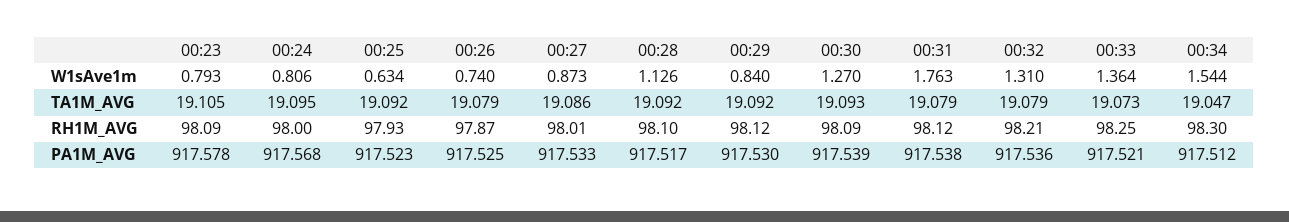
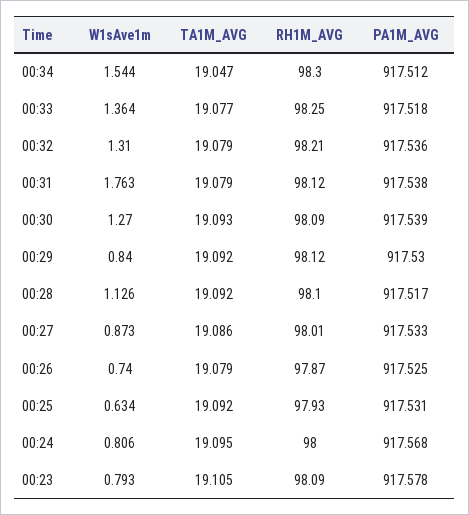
  {
    "00:23": {
      "W1sAve1m": 0.793,
      "TA1M_AVG": 19.105,
      "RH1M_AVG": 98.09,
      "PA1M_AVG": 917.578
    },
    "00:24": {
      "W1sAve1m": 0.806,
      "TA1M_AVG": 19.095,
      "RH1M_AVG": 98,
      "PA1M_AVG": 917.568
    },
    "00:25": {
      "W1sAve1m": 0.634,
      "TA1M_AVG": 19.092,
      "RH1M_AVG": 97.93,
-     "PA1M_AVG": 917.523
+     "PA1M_AVG": 917.531
    },
    "00:26": {
      "W1sAve1m": 0.74,
      "TA1M_AVG": 19.079,
      "RH1M_AVG": 97.87,
      "PA1M_AVG": 917.525
    },
    "00:27": {
      "W1sAve1m": 0.873,
      "TA1M_AVG": 19.086,
      "RH1M_AVG": 98.01,
      "PA1M_AVG": 917.533
    },
    "00:28": {
      "W1sAve1m": 1.126,
      "TA1M_AVG": 19.092,
      "RH1M_AVG": 98.1,
      "PA1M_AVG": 917.517
    },
    "00:29": {
      "W1sAve1m": 0.84,
      "TA1M_AVG": 19.092,
      "RH1M_AVG": 98.12,
      "PA1M_AVG": 917.53
    },
    "00:30": {
      "W1sAve1m": 1.27,
      "TA1M_AVG": 19.093,
      "RH1M_AVG": 98.09,
      "PA1M_AVG": 917.539
    },
    "00:31": {
      "W1sAve1m": 1.763,
      "TA1M_AVG": 19.079,
      "RH1M_AVG": 98.12,
      "PA1M_AVG": 917.538
    },
    "00:32": {
      "W1sAve1m": 1.31,
      "TA1M_AVG": 19.079,
      "RH1M_AVG": 98.21,
      "PA1M_AVG": 917.536
    },
    "00:33": {
      "W1sAve1m": 1.364,
-     "TA1M_AVG": 19.073,
+     "TA1M_AVG": 19.077,
      "RH1M_AVG": 98.25,
-     "PA1M_AVG": 917.521
+     "PA1M_AVG": 917.518
    },
    "00:34": {
      "W1sAve1m": 1.544,
      "TA1M_AVG": 19.047,
      "RH1M_AVG": 98.3,
      "PA1M_AVG": 917.512
    }
  }

